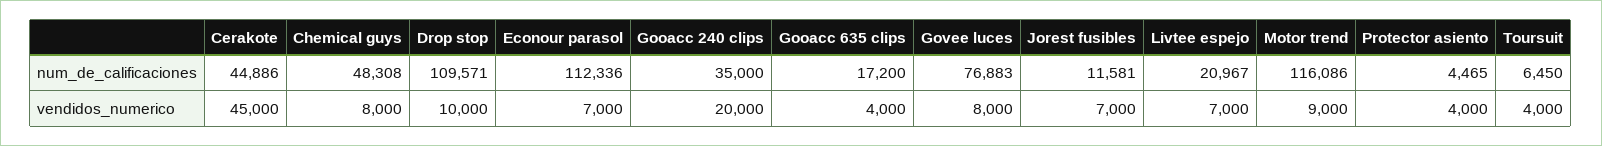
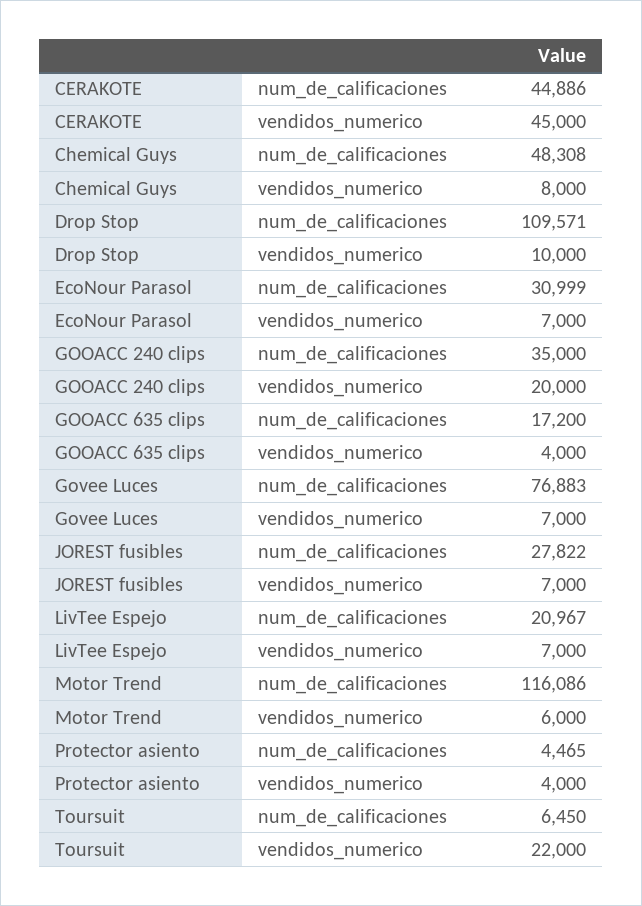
  {
    "Cerakote": {
      "num_de_calificaciones": 44886,
      "vendidos_numerico": 45000
    },
    "Chemical guys": {
      "num_de_calificaciones": 48308,
      "vendidos_numerico": 8000
    },
    "Drop stop": {
      "num_de_calificaciones": 109571,
      "vendidos_numerico": 10000
    },
    "Econour parasol": {
-     "num_de_calificaciones": 112336,
+     "num_de_calificaciones": 30999,
      "vendidos_numerico": 7000
    },
    "Gooacc 240 clips": {
      "num_de_calificaciones": 35000,
      "vendidos_numerico": 20000
    },
    "Gooacc 635 clips": {
      "num_de_calificaciones": 17200,
      "vendidos_numerico": 4000
    },
    "Govee luces": {
      "num_de_calificaciones": 76883,
-     "vendidos_numerico": 8000
+     "vendidos_numerico": 7000
    },
    "Jorest fusibles": {
-     "num_de_calificaciones": 11581,
+     "num_de_calificaciones": 27822,
      "vendidos_numerico": 7000
    },
    "Livtee espejo": {
      "num_de_calificaciones": 20967,
      "vendidos_numerico": 7000
    },
    "Motor trend": {
      "num_de_calificaciones": 116086,
-     "vendidos_numerico": 9000
+     "vendidos_numerico": 6000
    },
    "Protector asiento": {
      "num_de_calificaciones": 4465,
      "vendidos_numerico": 4000
    },
    "Toursuit": {
      "num_de_calificaciones": 6450,
-     "vendidos_numerico": 4000
+     "vendidos_numerico": 22000
    }
  }

